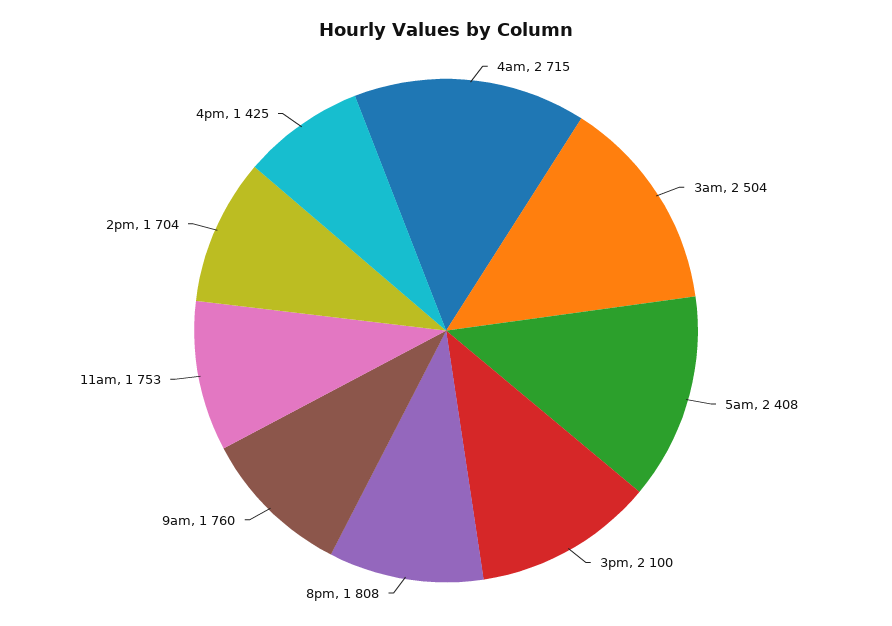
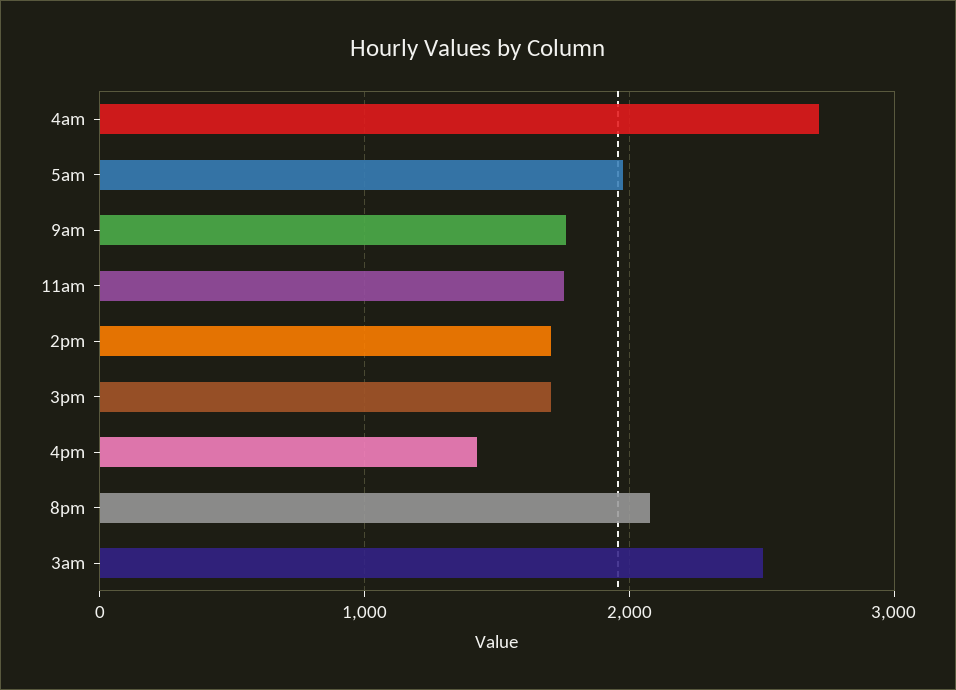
  {
    "4am": 2715,
    "3am": 2504,
-   "5am": 2408,
+   "5am": 2000,
-   "3pm": 2100,
+   "3pm": 1700,
-   "8pm": 1808,
+   "8pm": 2100,
    "9am": 1760,
    "11am": 1753,
    "2pm": 1704,
    "4pm": 1425
  }

